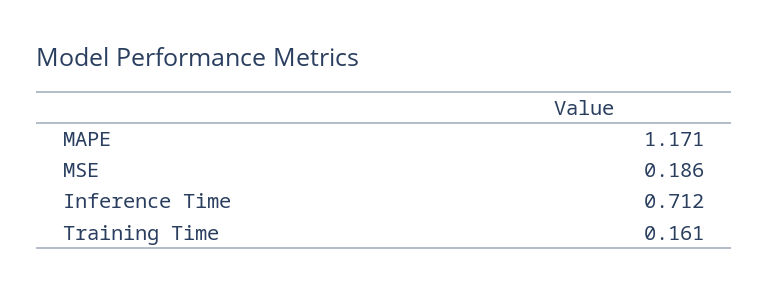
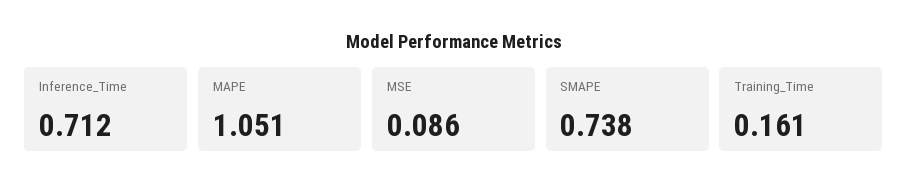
  {
-   "MAPE": 1.171,
+   "MAPE": 1.051,
-   "MSE": 0.186,
+   "MSE": 0.086,
    "Inference Time": 0.712,
-   "Training Time": 0.161
+   "Training Time": 0.161,
+   "SMAPE": 0.738
  }

